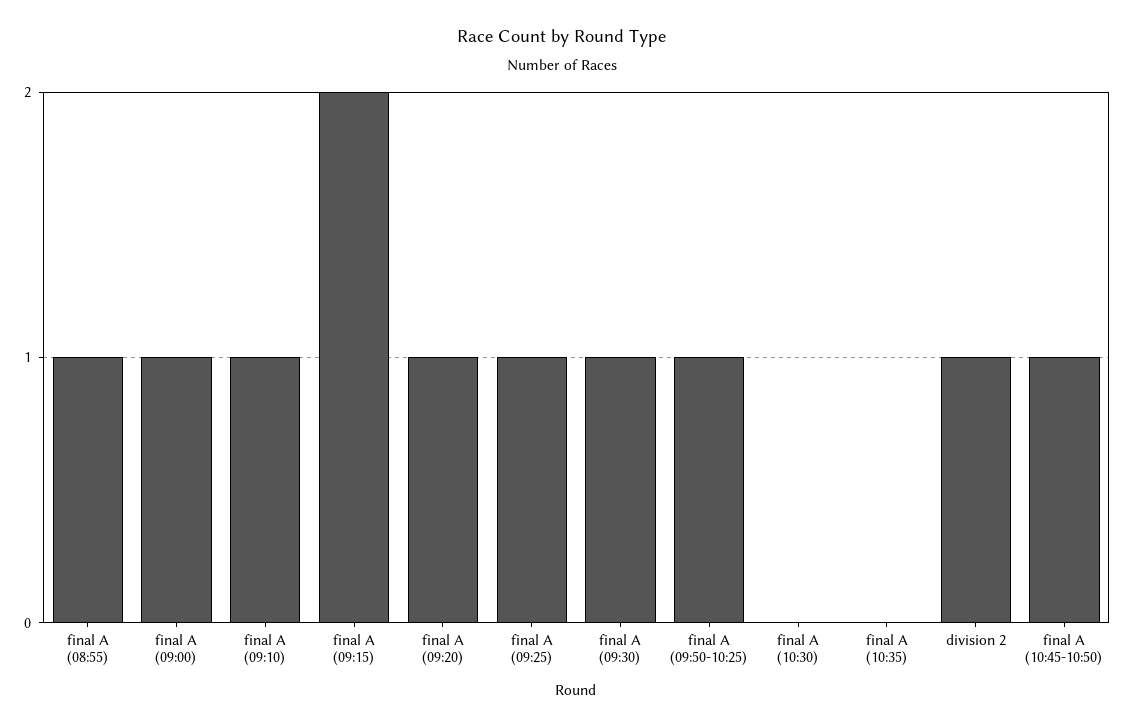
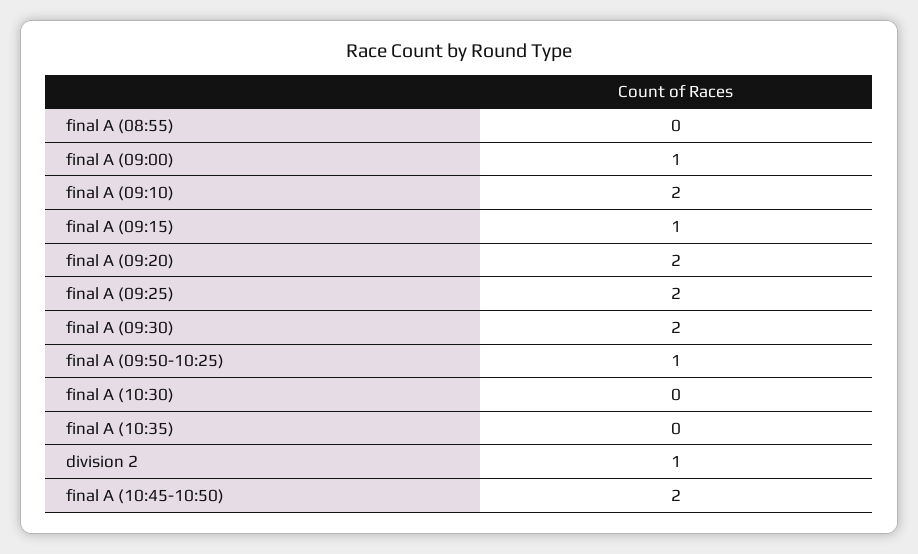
  {
-   "final A (08:55)": 1,
+   "final A (08:55)": 0,
    "final A (09:00)": 1,
-   "final A (09:10)": 1,
+   "final A (09:10)": 2,
-   "final A (09:15)": 2,
+   "final A (09:15)": 1,
-   "final A (09:20)": 1,
+   "final A (09:20)": 2,
-   "final A (09:25)": 1,
+   "final A (09:25)": 2,
-   "final A (09:30)": 1,
+   "final A (09:30)": 2,
    "final A (09:50-10:25)": 1,
    "final A (10:30)": 0,
    "final A (10:35)": 0,
    "division 2": 1,
-   "final A (10:45-10:50)": 1
+   "final A (10:45-10:50)": 2
  }

